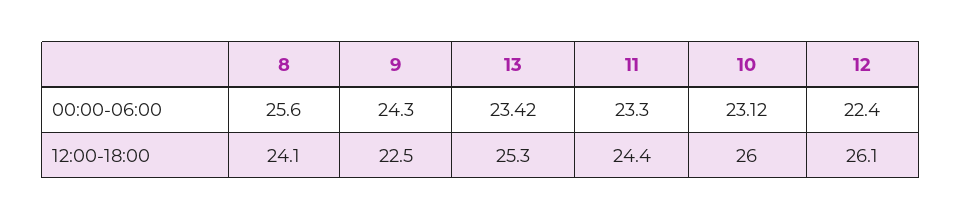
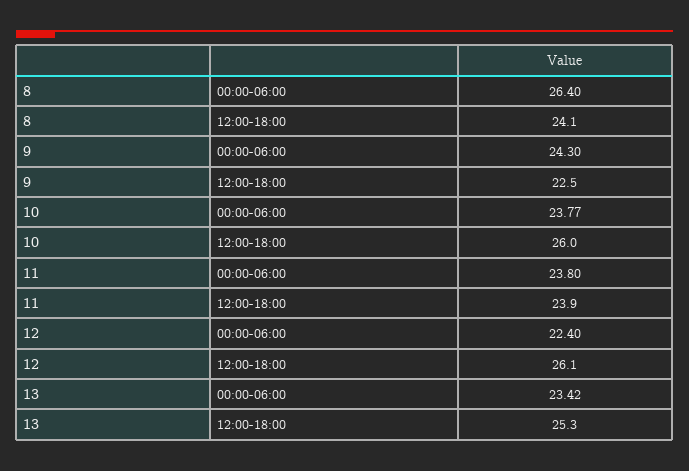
  {
    "8": {
-     "00:00-06:00": 25.6,
+     "00:00-06:00": 26.4,
      "12:00-18:00": 24.1
    },
    "9": {
      "00:00-06:00": 24.3,
      "12:00-18:00": 22.5
    },
    "13": {
      "00:00-06:00": 23.42,
      "12:00-18:00": 25.3
    },
    "11": {
-     "00:00-06:00": 23.3,
+     "00:00-06:00": 23.8,
-     "12:00-18:00": 24.4
+     "12:00-18:00": 23.9
    },
    "10": {
-     "00:00-06:00": 23.12,
+     "00:00-06:00": 23.77,
      "12:00-18:00": 26
    },
    "12": {
      "00:00-06:00": 22.4,
      "12:00-18:00": 26.1
    }
  }

